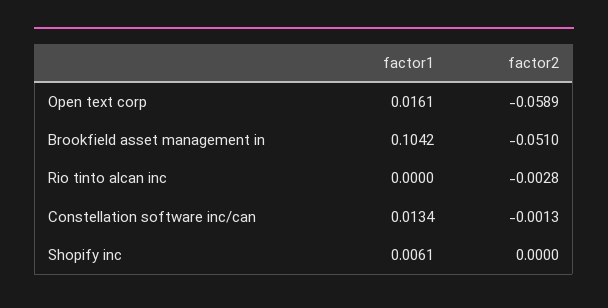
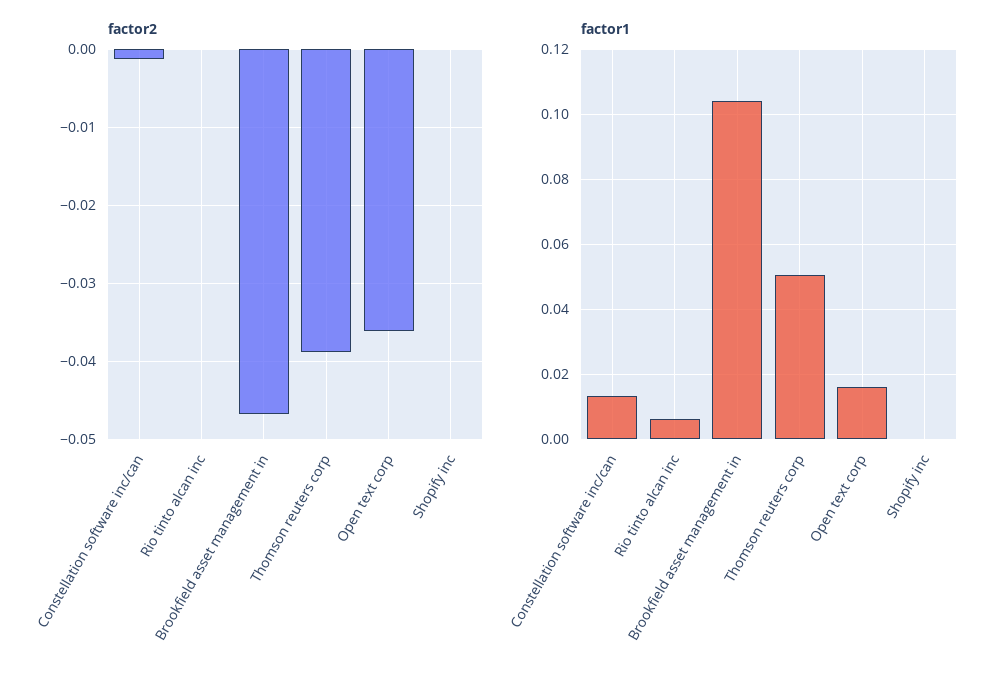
  {
    "factor1": {
      "Open text corp": 0.0161,
      "Brookfield asset management in": 0.1042,
-     "Rio tinto alcan inc": 0,
+     "Rio tinto alcan inc": 0.006,
      "Constellation software inc/can": 0.0134,
-     "Shopify inc": 0.0061
+     "Shopify inc": 0,
+     "Thomson reuters corp": 0.05
    },
    "factor2": {
-     "Open text corp": -0.0589,
+     "Open text corp": -0.036,
-     "Brookfield asset management in": -0.051,
+     "Brookfield asset management in": -0.047,
-     "Rio tinto alcan inc": -0.0028,
+     "Rio tinto alcan inc": 0,
      "Constellation software inc/can": -0.0013,
-     "Shopify inc": 0
+     "Shopify inc": 0,
+     "Thomson reuters corp": -0.039
    }
  }

